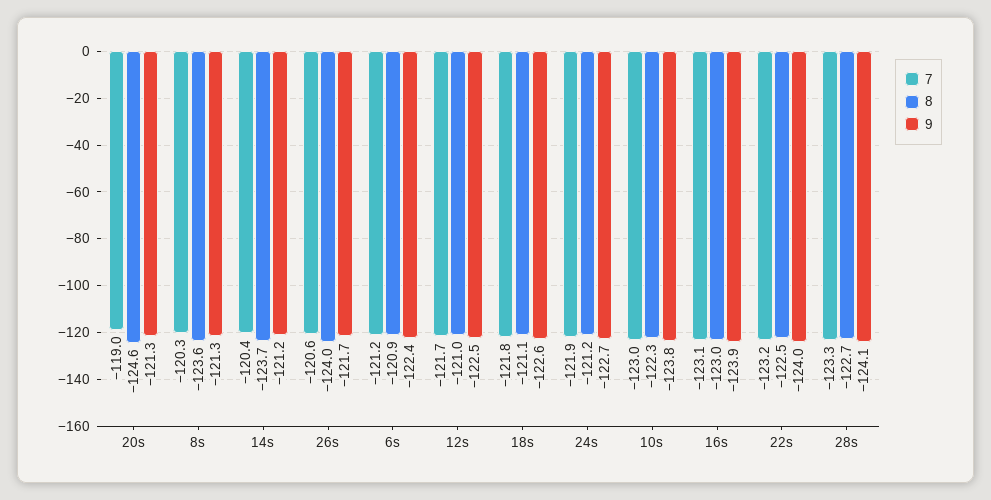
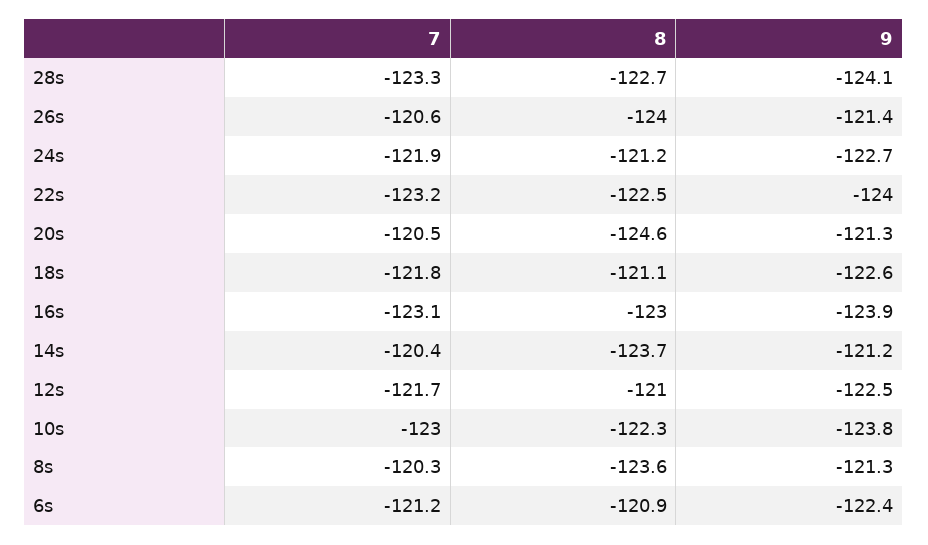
  {
    "7": {
-     "20s": -119,
+     "20s": -120.5,
      "8s": -120.3,
      "14s": -120.4,
      "26s": -120.6,
      "6s": -121.2,
      "12s": -121.7,
      "18s": -121.8,
      "24s": -121.9,
      "10s": -123,
      "16s": -123.1,
      "22s": -123.2,
      "28s": -123.3
    },
    "8": {
      "20s": -124.6,
      "8s": -123.6,
      "14s": -123.7,
      "26s": -124,
      "6s": -120.9,
      "12s": -121,
      "18s": -121.1,
      "24s": -121.2,
      "10s": -122.3,
      "16s": -123,
      "22s": -122.5,
      "28s": -122.7
    },
    "9": {
      "20s": -121.3,
      "8s": -121.3,
      "14s": -121.2,
-     "26s": -121.7,
+     "26s": -121.4,
      "6s": -122.4,
      "12s": -122.5,
      "18s": -122.6,
      "24s": -122.7,
      "10s": -123.8,
      "16s": -123.9,
      "22s": -124,
      "28s": -124.1
    }
  }

